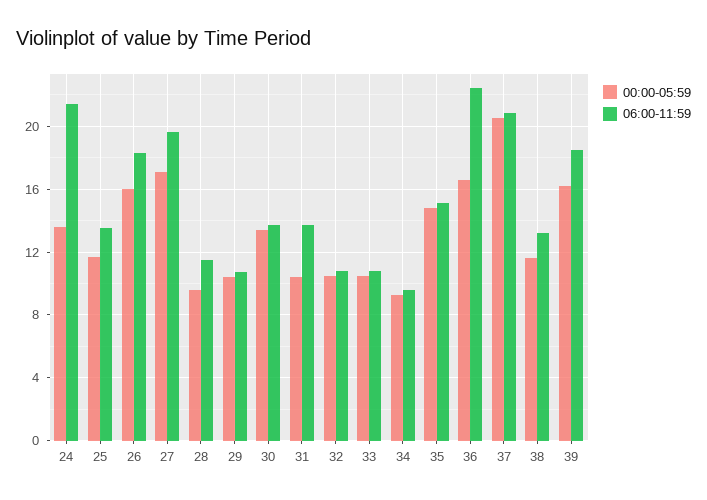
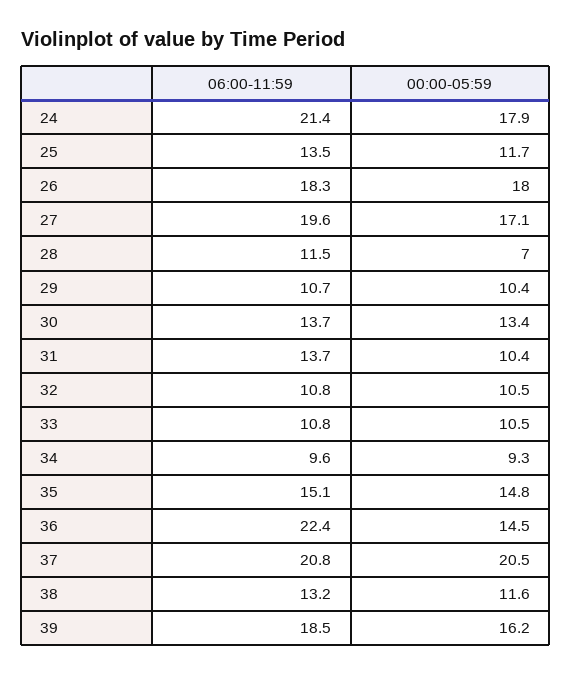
  {
    "00:00-05:59": {
-     "24": 13.5,
+     "24": 17.9,
      "25": 11.7,
-     "26": 16,
+     "26": 18,
      "27": 17.1,
-     "28": 9.5,
+     "28": 7,
      "29": 10.4,
      "30": 13.4,
      "31": 10.4,
      "32": 10.5,
      "33": 10.5,
      "34": 9.3,
      "35": 14.8,
-     "36": 16.5,
+     "36": 14.5,
      "37": 20.5,
      "38": 11.6,
      "39": 16.2
    },
    "06:00-11:59": {
      "24": 21.4,
      "25": 13.5,
      "26": 18.3,
      "27": 19.6,
      "28": 11.5,
      "29": 10.7,
      "30": 13.7,
      "31": 13.7,
      "32": 10.8,
      "33": 10.8,
      "34": 9.6,
      "35": 15.1,
      "36": 22.4,
      "37": 20.8,
      "38": 13.2,
      "39": 18.5
    }
  }

